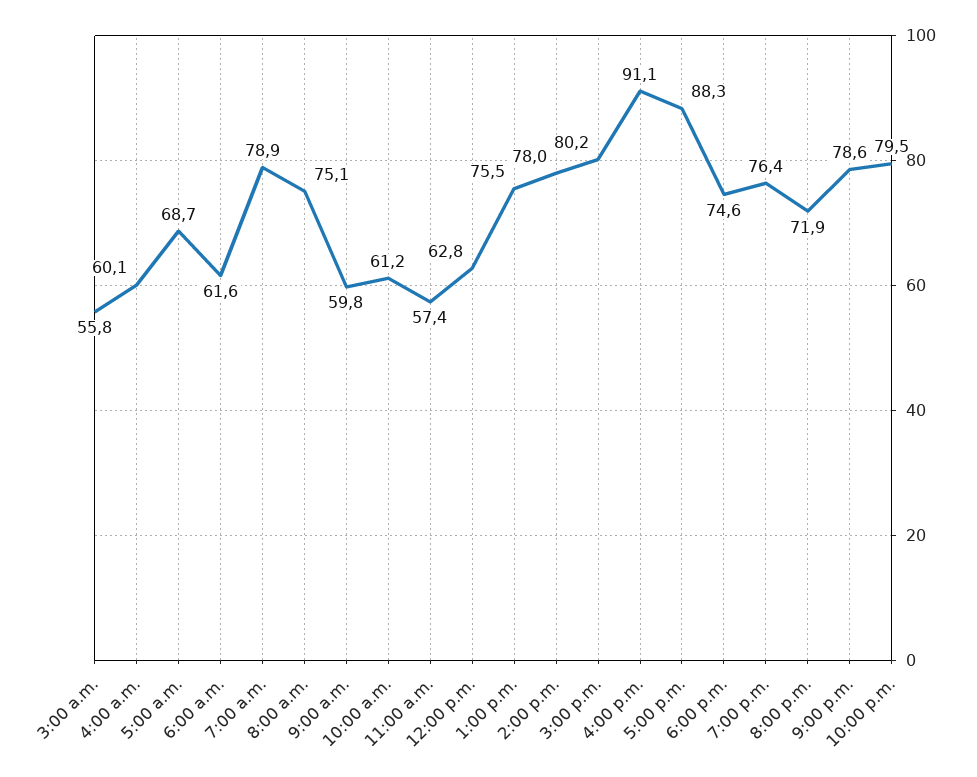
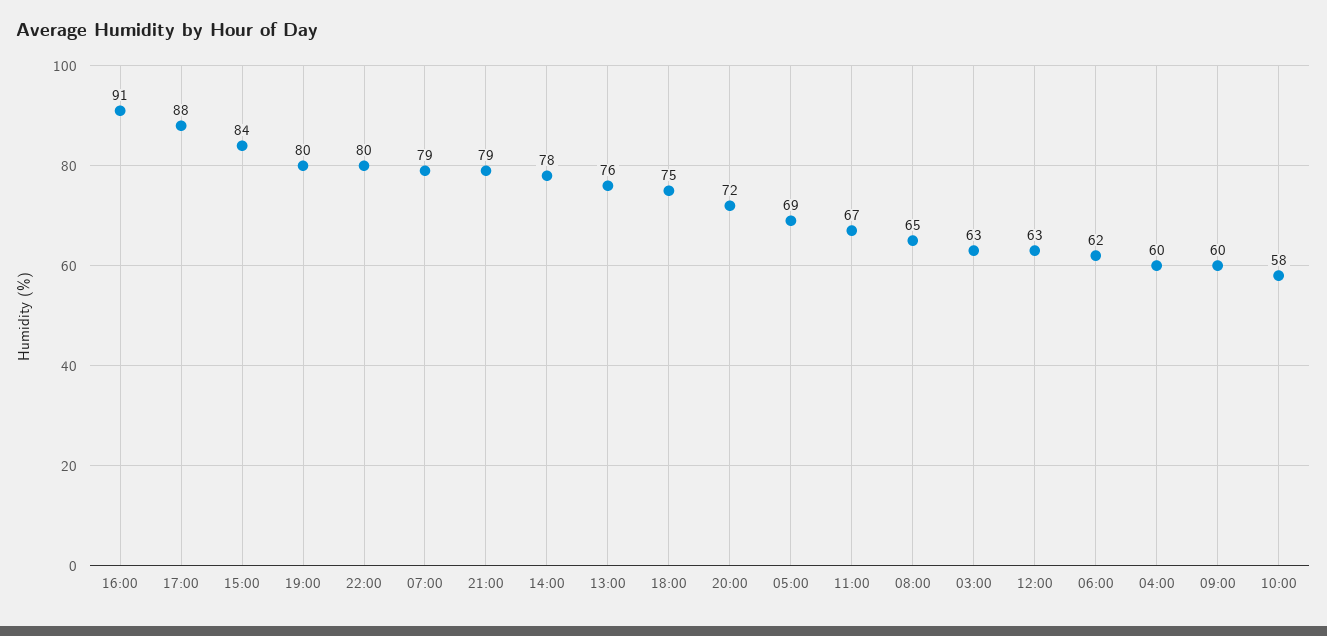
  {
-   "3:00 a.m.": 55.8,
+   "3:00 a.m.": 63,
    "4:00 a.m.": 60.1,
    "5:00 a.m.": 68.7,
    "6:00 a.m.": 61.6,
    "7:00 a.m.": 78.9,
-   "8:00 a.m.": 75.1,
+   "8:00 a.m.": 65,
    "9:00 a.m.": 59.8,
-   "10:00 a.m.": 61.2,
+   "10:00 a.m.": 58,
-   "11:00 a.m.": 57.4,
+   "11:00 a.m.": 67,
    "12:00 p.m.": 62.8,
    "1:00 p.m.": 75.5,
    "2:00 p.m.": 78,
-   "3:00 p.m.": 80.2,
+   "3:00 p.m.": 84,
    "4:00 p.m.": 91.1,
    "5:00 p.m.": 88.3,
    "6:00 p.m.": 74.6,
-   "7:00 p.m.": 76.4,
+   "7:00 p.m.": 80,
    "8:00 p.m.": 71.9,
    "9:00 p.m.": 78.6,
    "10:00 p.m.": 79.5
  }

